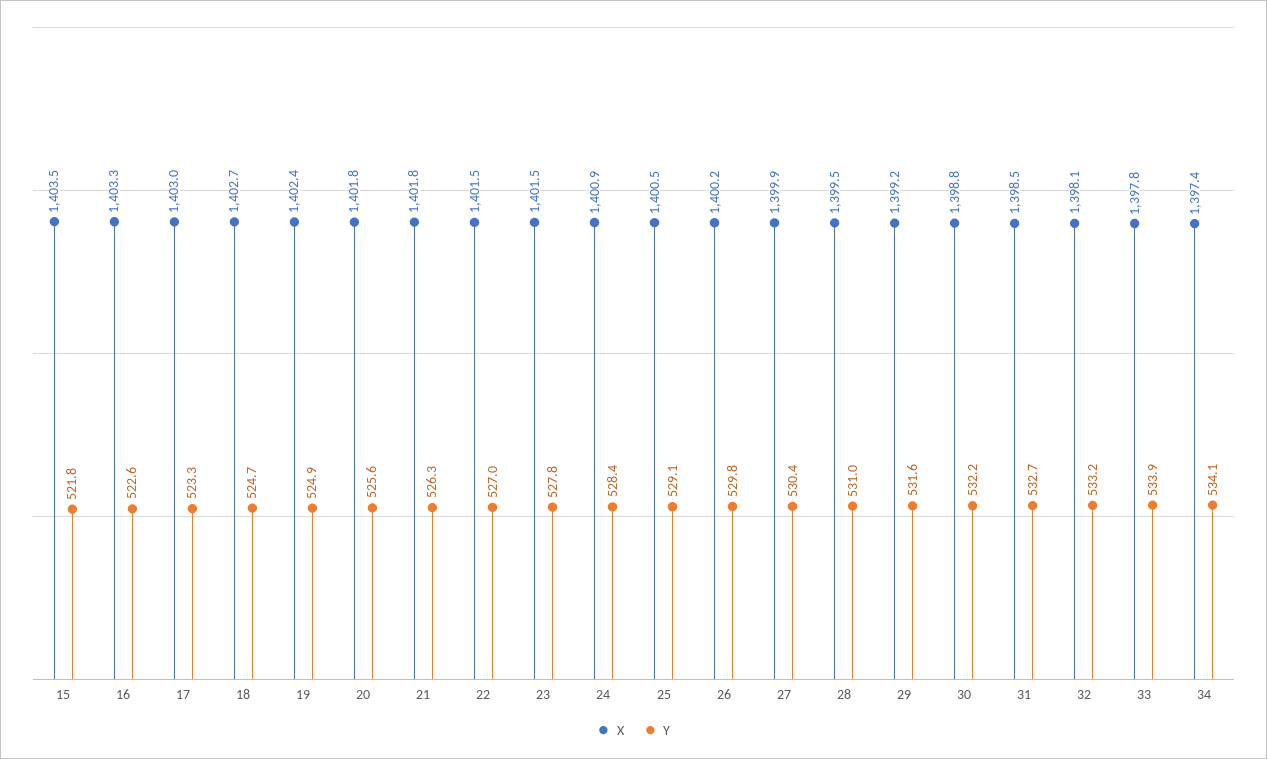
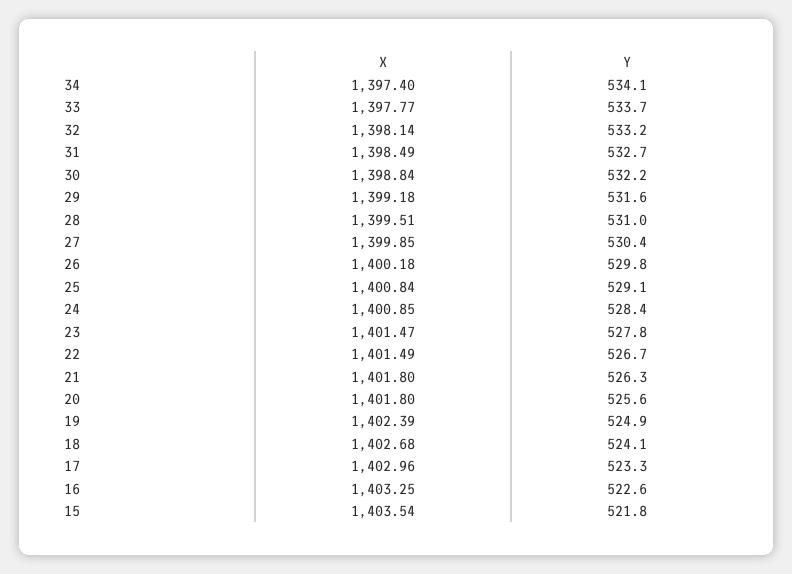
  {
    "X": {
      "15": 1403.54,
      "16": 1403.25,
      "17": 1402.96,
      "18": 1402.68,
      "19": 1402.39,
      "20": 1401.8,
      "21": 1401.8,
      "22": 1401.49,
      "23": 1401.47,
      "24": 1400.85,
-     "25": 1400.5,
+     "25": 1400.84,
      "26": 1400.18,
      "27": 1399.85,
      "28": 1399.51,
      "29": 1399.18,
      "30": 1398.84,
      "31": 1398.49,
      "32": 1398.14,
      "33": 1397.77,
      "34": 1397.4
    },
    "Y": {
      "15": 521.8,
      "16": 522.6,
      "17": 523.3,
-     "18": 524.7,
+     "18": 524.1,
      "19": 524.9,
      "20": 525.6,
      "21": 526.3,
-     "22": 527,
+     "22": 526.7,
      "23": 527.8,
      "24": 528.4,
      "25": 529.1,
      "26": 529.8,
      "27": 530.4,
      "28": 531,
      "29": 531.6,
      "30": 532.2,
      "31": 532.7,
      "32": 533.2,
-     "33": 533.9,
+     "33": 533.7,
      "34": 534.1
    }
  }

